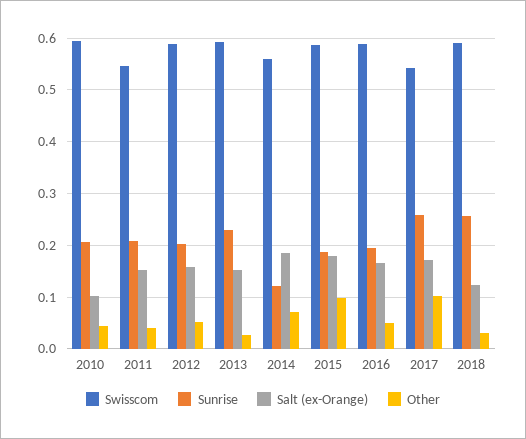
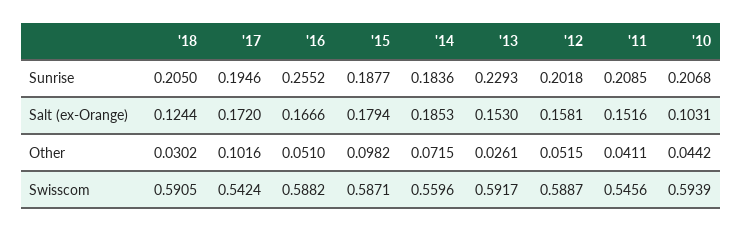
  {
    "Swisscom": {
      "2010": 0.5939,
      "2011": 0.5456,
      "2012": 0.5887,
      "2013": 0.5917,
      "2014": 0.5596,
      "2015": 0.5871,
      "2016": 0.5882,
      "2017": 0.5424,
      "2018": 0.5905
    },
    "Sunrise": {
      "2010": 0.2068,
      "2011": 0.2085,
      "2012": 0.2018,
      "2013": 0.2293,
-     "2014": 0.12,
+     "2014": 0.1836,
      "2015": 0.1877,
-     "2016": 0.2,
+     "2016": 0.2552,
-     "2017": 0.26,
+     "2017": 0.1946,
-     "2018": 0.26
+     "2018": 0.205
    },
    "Salt (ex-Orange)": {
      "2010": 0.1031,
      "2011": 0.1516,
      "2012": 0.1581,
      "2013": 0.153,
      "2014": 0.1853,
      "2015": 0.1794,
      "2016": 0.1666,
      "2017": 0.172,
      "2018": 0.1244
    },
    "Other": {
      "2010": 0.0442,
      "2011": 0.0411,
      "2012": 0.0515,
      "2013": 0.0261,
      "2014": 0.0715,
      "2015": 0.0982,
      "2016": 0.051,
      "2017": 0.1016,
      "2018": 0.0302
    }
  }

